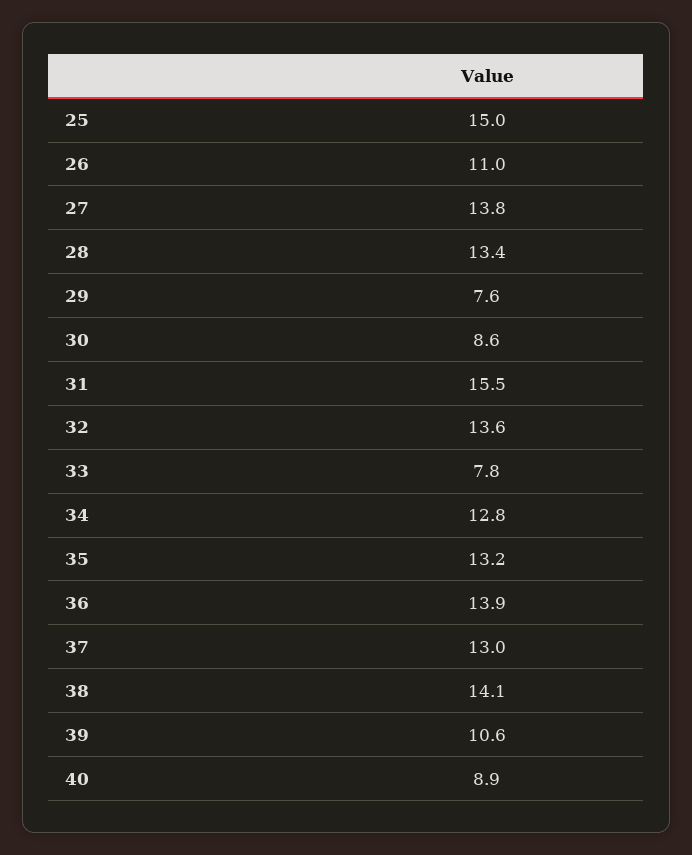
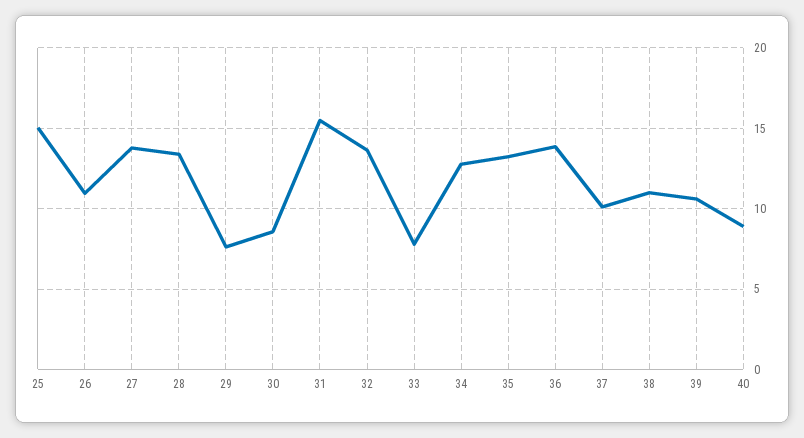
  {
    "25": 15,
    "26": 11,
    "27": 13.8,
    "28": 13.4,
    "29": 7.6,
    "30": 8.6,
    "31": 15.5,
    "32": 13.6,
    "33": 7.8,
    "34": 12.8,
    "35": 13.2,
    "36": 13.9,
-   "37": 13,
+   "37": 10,
-   "38": 14.1,
+   "38": 11,
    "39": 10.6,
    "40": 8.9
  }

